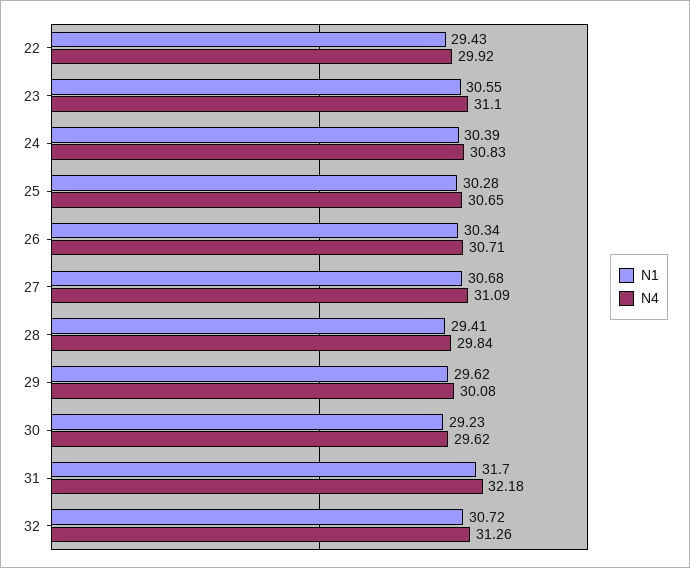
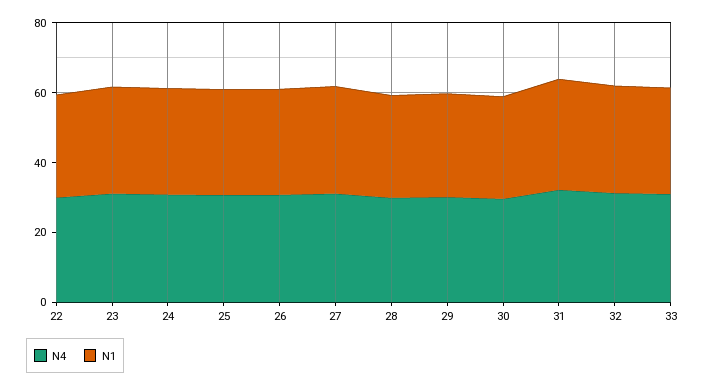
  {
    "N1": {
      "22": 29.43,
      "23": 30.55,
      "24": 30.39,
      "25": 30.28,
      "26": 30.34,
      "27": 30.68,
      "28": 29.41,
      "29": 29.62,
      "30": 29.23,
      "31": 31.7,
-     "32": 30.72
+     "32": 30.72,
+     "33": 30
    },
    "N4": {
      "22": 29.92,
      "23": 31.1,
      "24": 30.83,
      "25": 30.65,
      "26": 30.71,
      "27": 31.09,
      "28": 29.84,
      "29": 30.08,
      "30": 29.62,
      "31": 32.18,
-     "32": 31.26
+     "32": 31.26,
+     "33": 30
    }
  }

